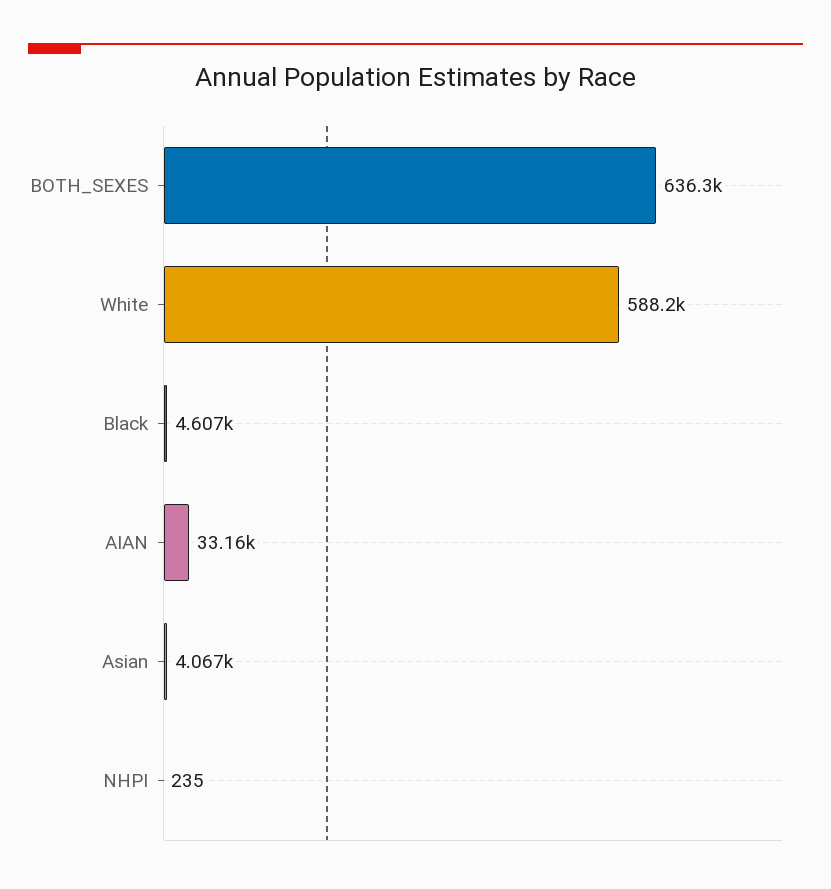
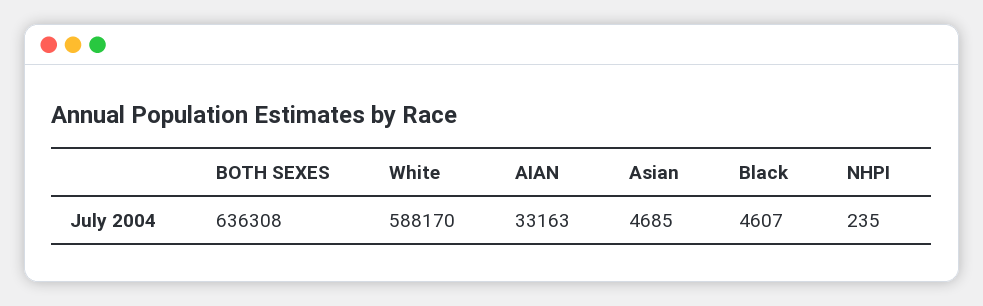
  {
    "BOTH_SEXES": 636308,
    "White": 588170,
    "Black": 4607,
    "AIAN": 33163,
-   "Asian": 4067,
+   "Asian": 4685,
    "NHPI": 235
  }

